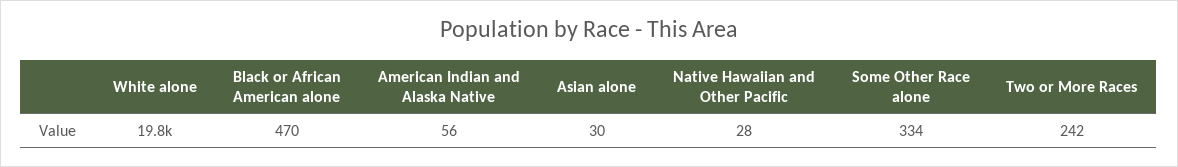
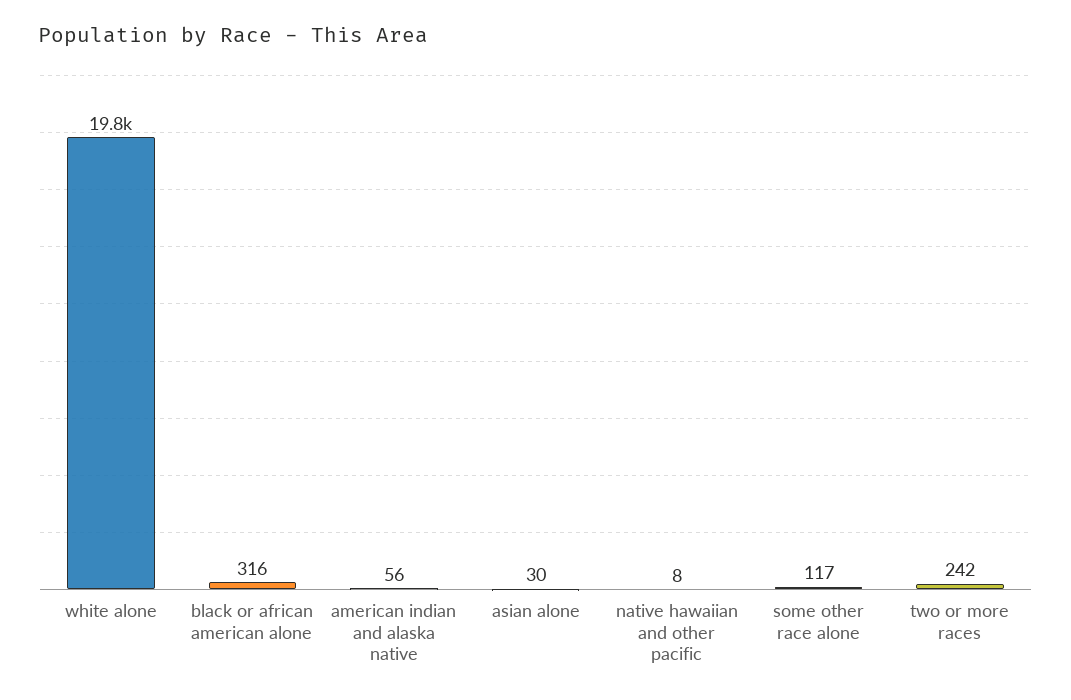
  {
    "White alone": 19800,
-   "Black or African American alone": 470,
+   "Black or African American alone": 316,
    "American Indian and Alaska Native": 56,
    "Asian alone": 30,
-   "Native Hawaiian and Other Pacific": 28,
+   "Native Hawaiian and Other Pacific": 8,
-   "Some Other Race alone": 334,
+   "Some Other Race alone": 117,
    "Two or More Races": 242
  }

